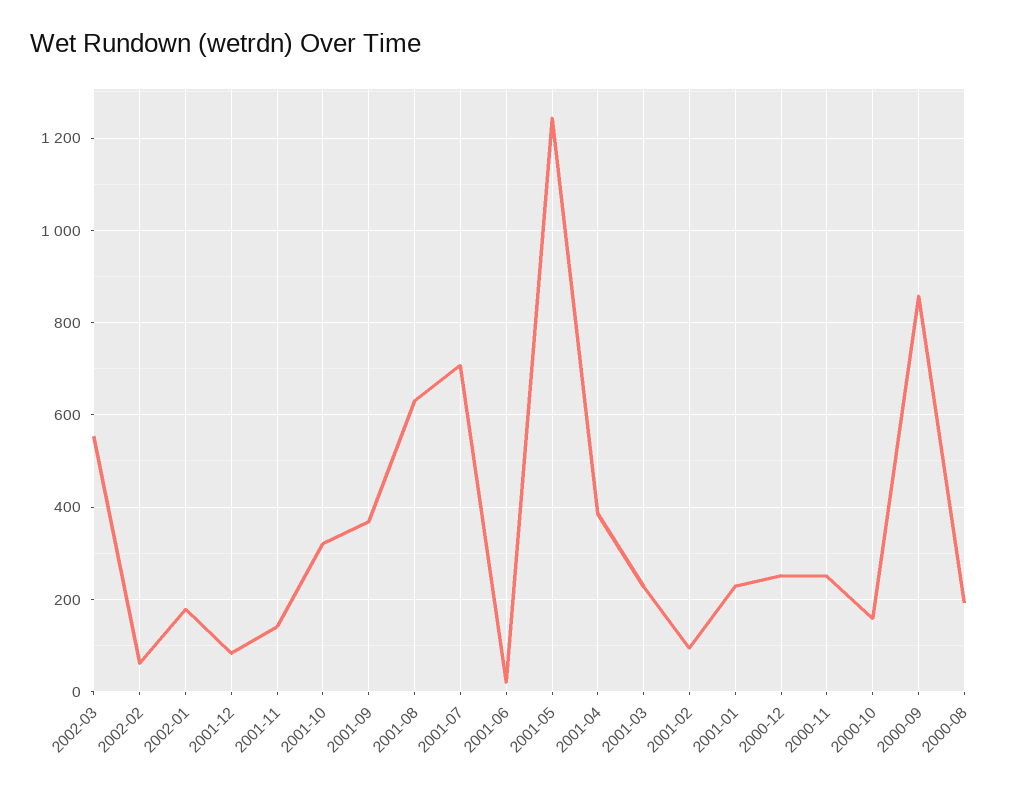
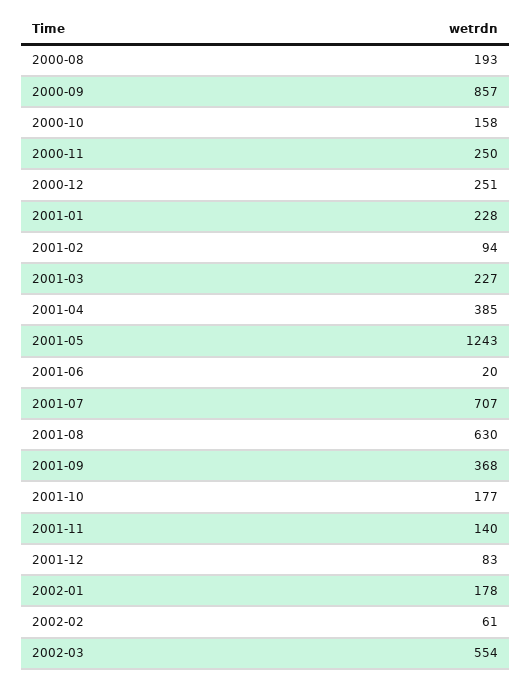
  {
    "2002-03": 554,
    "2002-02": 61,
    "2002-01": 178,
    "2001-12": 83,
    "2001-11": 140,
-   "2001-10": 320,
+   "2001-10": 177,
    "2001-09": 368,
    "2001-08": 630,
    "2001-07": 707,
    "2001-06": 20,
    "2001-05": 1243,
    "2001-04": 385,
    "2001-03": 227,
    "2001-02": 94,
    "2001-01": 228,
    "2000-12": 251,
    "2000-11": 250,
    "2000-10": 158,
    "2000-09": 857,
    "2000-08": 193
  }

